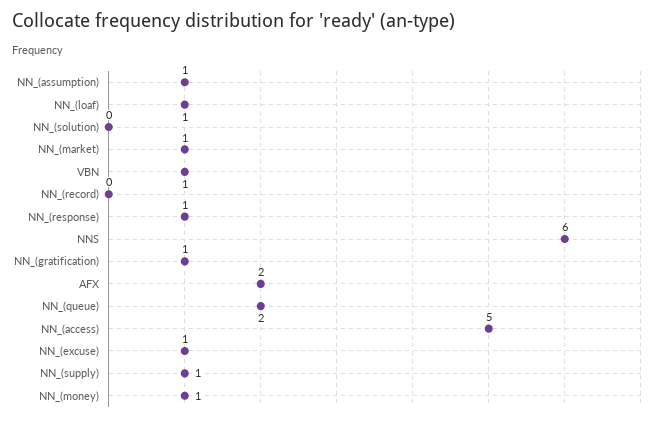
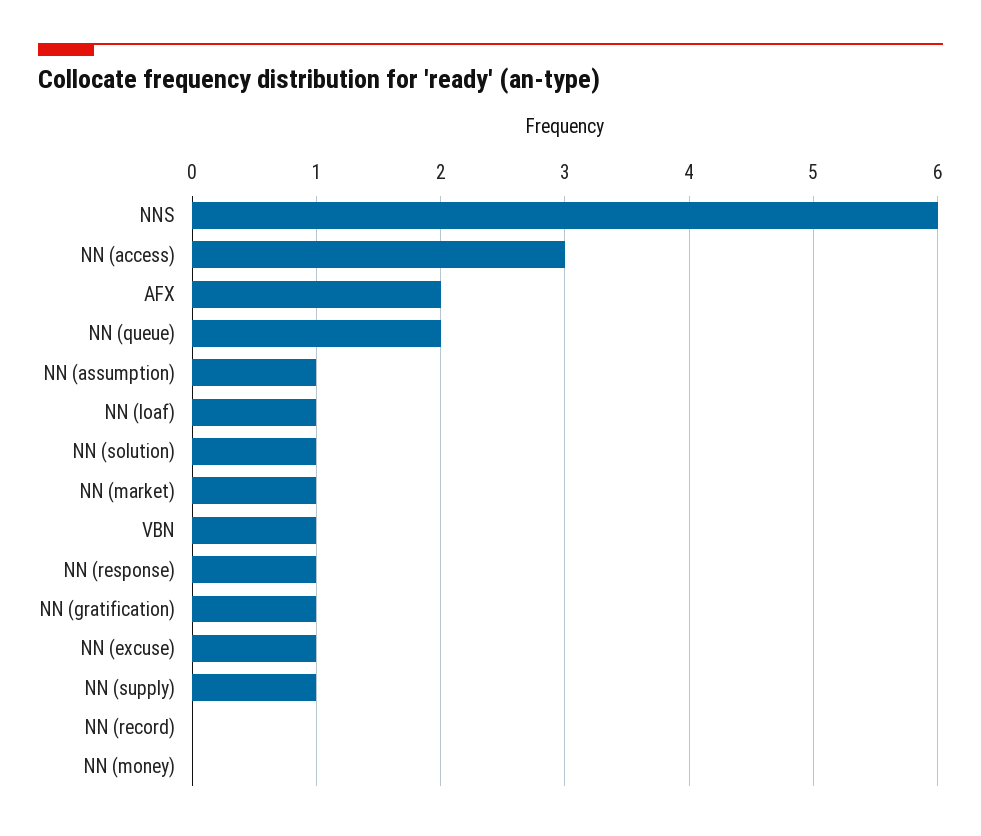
  {
    "NN_(assumption)": 1,
    "NN_(loaf)": 1,
-   "NN_(solution)": 0,
+   "NN_(solution)": 1,
    "NN_(market)": 1,
    "VBN": 1,
    "NN_(record)": 0,
    "NN_(response)": 1,
    "NNS": 6,
    "NN_(gratification)": 1,
    "AFX": 2,
    "NN_(queue)": 2,
-   "NN_(access)": 5,
+   "NN_(access)": 3,
    "NN_(excuse)": 1,
    "NN_(supply)": 1,
-   "NN_(money)": 1
+   "NN_(money)": 0
  }

